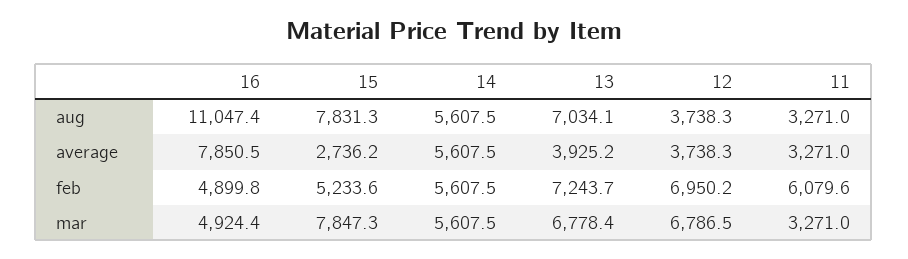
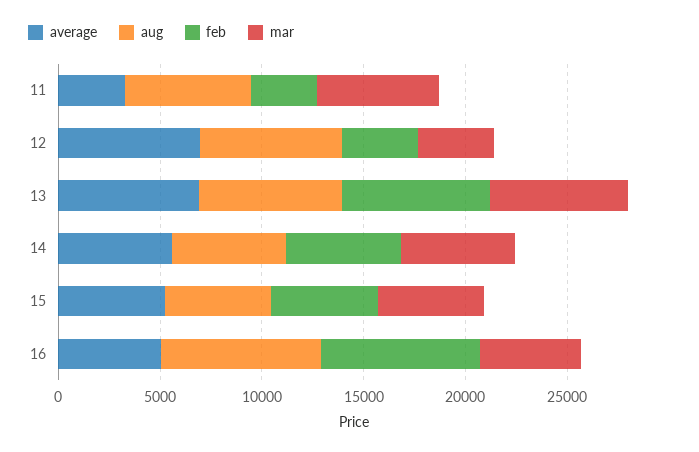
  {
    "aug": {
-     "16": 11047.4,
+     "16": 8000,
-     "15": 7831.3,
+     "15": 5000,
      "14": 5607.5,
      "13": 7034.1,
-     "12": 3738.3,
+     "12": 7000,
-     "11": 3271
+     "11": 6000
    },
    "average": {
-     "16": 7850.5,
+     "16": 5000,
-     "15": 2736.2,
+     "15": 5000,
      "14": 5607.5,
-     "13": 3925.2,
+     "13": 7000,
-     "12": 3738.3,
+     "12": 7000,
      "11": 3271
    },
    "feb": {
-     "16": 4899.8,
+     "16": 8000,
      "15": 5233.6,
      "14": 5607.5,
      "13": 7243.7,
-     "12": 6950.2,
+     "12": 4000,
-     "11": 6079.6
+     "11": 3000
    },
    "mar": {
      "16": 4924.4,
-     "15": 7847.3,
+     "15": 5000,
      "14": 5607.5,
      "13": 6778.4,
-     "12": 6786.5,
+     "12": 4000,
-     "11": 3271
+     "11": 6000
    }
  }

